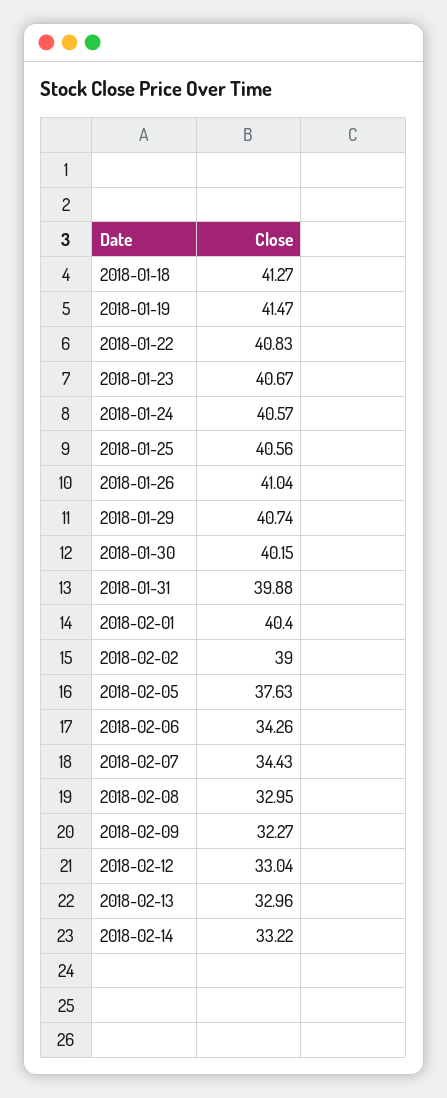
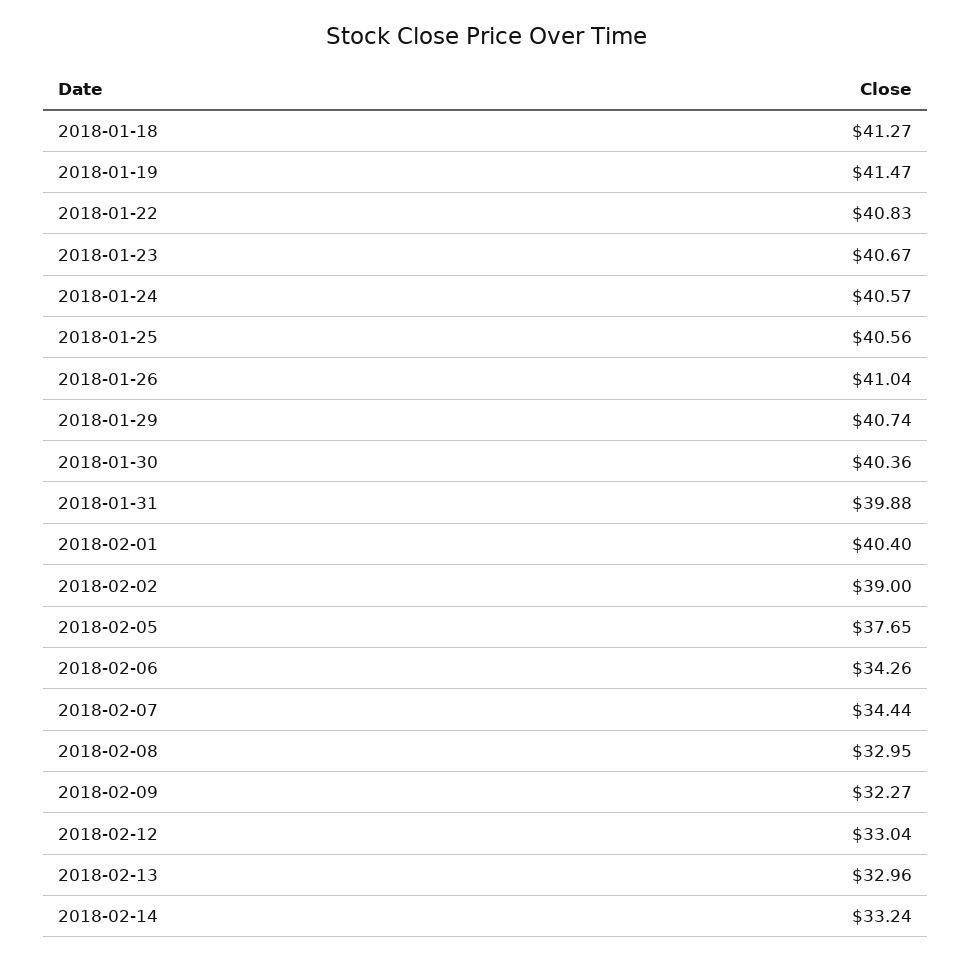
  {
    "2018-01-18": 41.27,
    "2018-01-19": 41.47,
    "2018-01-22": 40.83,
    "2018-01-23": 40.67,
    "2018-01-24": 40.57,
    "2018-01-25": 40.56,
    "2018-01-26": 41.04,
    "2018-01-29": 40.74,
-   "2018-01-30": 40.15,
+   "2018-01-30": 40.36,
    "2018-01-31": 39.88,
    "2018-02-01": 40.4,
    "2018-02-02": 39,
-   "2018-02-05": 37.63,
+   "2018-02-05": 37.65,
    "2018-02-06": 34.26,
-   "2018-02-07": 34.43,
+   "2018-02-07": 34.44,
    "2018-02-08": 32.95,
    "2018-02-09": 32.27,
    "2018-02-12": 33.04,
    "2018-02-13": 32.96,
-   "2018-02-14": 33.22
+   "2018-02-14": 33.24
  }

